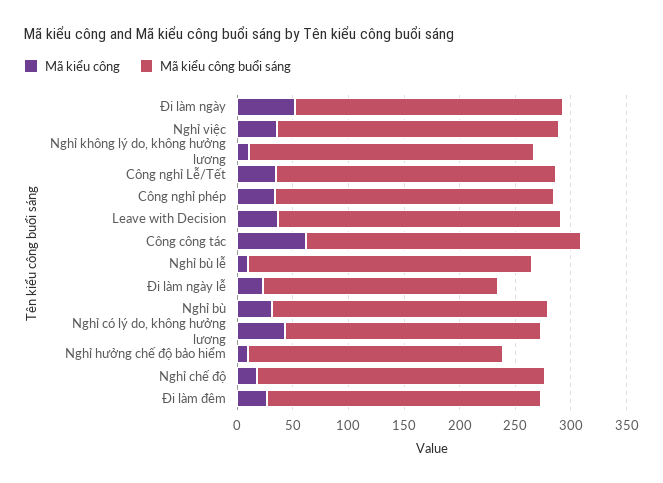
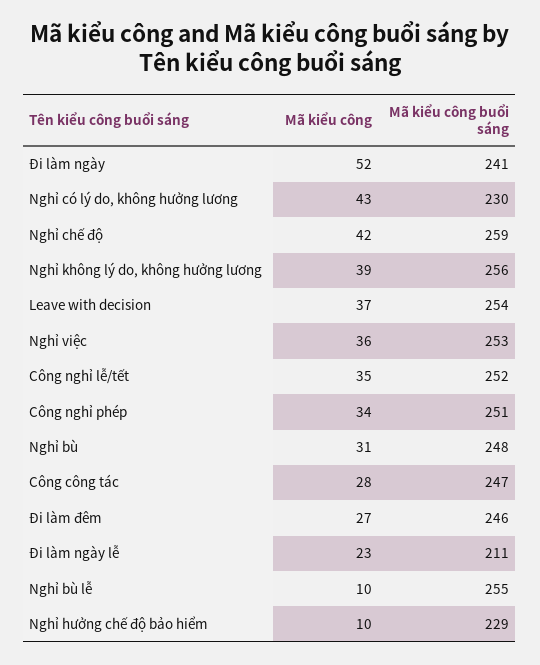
  {
    "Mã kiểu công": {
      "Đi làm ngày": 52,
      "Nghỉ việc": 36,
-     "Nghỉ không lý do, không hưởng lương": 10,
+     "Nghỉ không lý do, không hưởng lương": 39,
      "Công nghỉ Lễ/Tết": 35,
      "Công nghỉ phép": 34,
      "Leave with Decision": 37,
-     "Công công tác": 60,
+     "Công công tác": 28,
      "Nghỉ bù lễ": 10,
      "Đi làm ngày lễ": 23,
      "Nghỉ bù": 31,
      "Nghỉ có lý do, không hưởng lương": 43,
      "Nghỉ hưởng chế độ bảo hiểm": 10,
-     "Nghỉ chế độ": 20,
+     "Nghỉ chế độ": 42,
      "Đi làm đêm": 27
    },
    "Mã kiểu công buổi sáng": {
      "Đi làm ngày": 241,
      "Nghỉ việc": 253,
      "Nghỉ không lý do, không hưởng lương": 256,
      "Công nghỉ Lễ/Tết": 252,
      "Công nghỉ phép": 251,
      "Leave with Decision": 254,
      "Công công tác": 247,
      "Nghỉ bù lễ": 255,
      "Đi làm ngày lễ": 211,
      "Nghỉ bù": 248,
      "Nghỉ có lý do, không hưởng lương": 230,
      "Nghỉ hưởng chế độ bảo hiểm": 229,
      "Nghỉ chế độ": 259,
      "Đi làm đêm": 246
    }
  }

